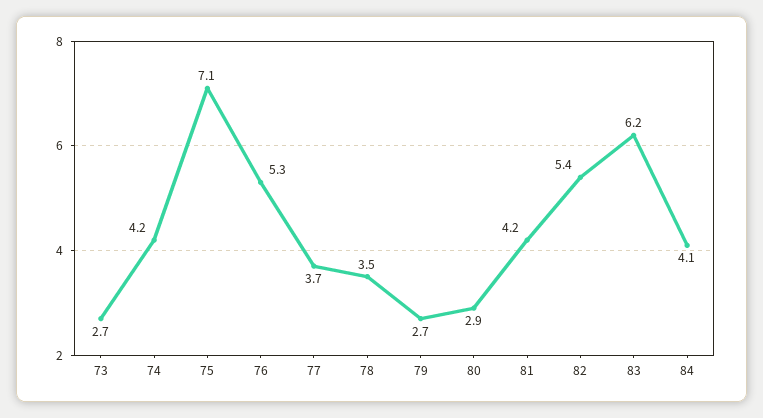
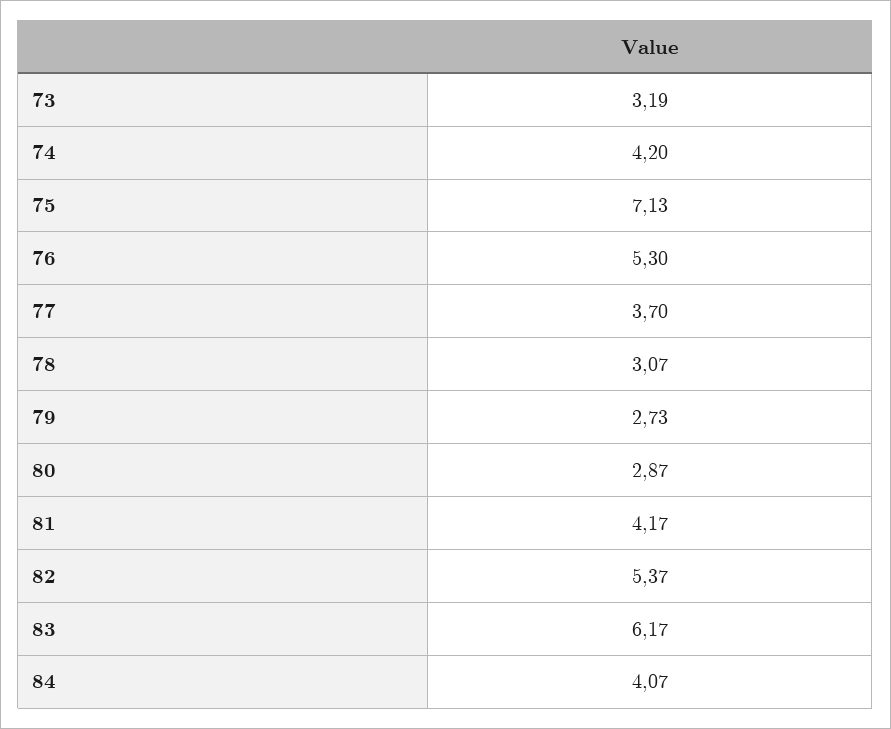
  {
-   "73": 2.7,
+   "73": 3.19,
    "74": 4.2,
    "75": 7.13,
    "76": 5.3,
    "77": 3.7,
-   "78": 3.5,
+   "78": 3.07,
    "79": 2.73,
    "80": 2.87,
    "81": 4.17,
    "82": 5.37,
    "83": 6.17,
    "84": 4.07
  }

